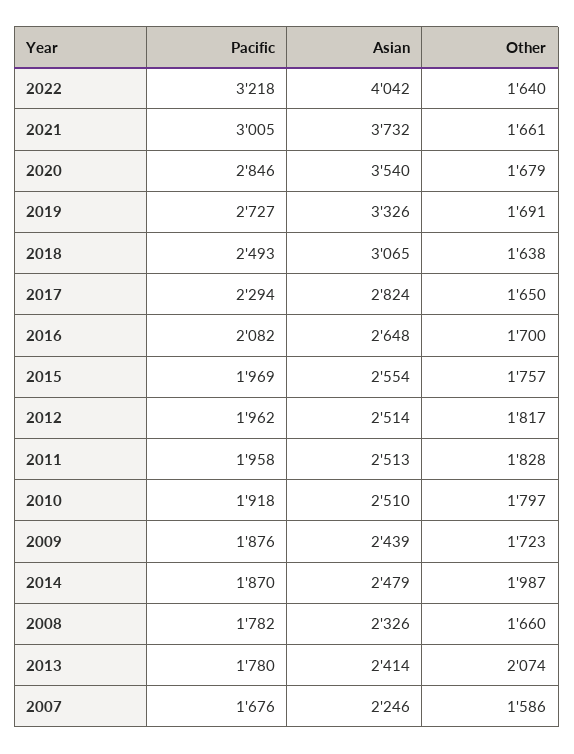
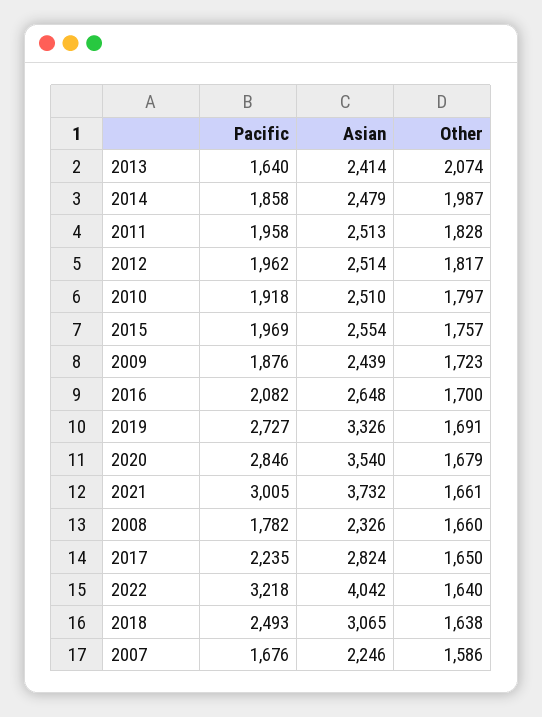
  {
    "Pacific": {
      "2022": 3218,
      "2021": 3005,
      "2020": 2846,
      "2019": 2727,
      "2018": 2493,
-     "2017": 2294,
+     "2017": 2235,
      "2016": 2082,
      "2015": 1969,
      "2012": 1962,
      "2011": 1958,
      "2010": 1918,
      "2009": 1876,
-     "2014": 1870,
+     "2014": 1858,
      "2008": 1782,
-     "2013": 1780,
+     "2013": 1640,
      "2007": 1676
    },
    "Asian": {
      "2022": 4042,
      "2021": 3732,
      "2020": 3540,
      "2019": 3326,
      "2018": 3065,
      "2017": 2824,
      "2016": 2648,
      "2015": 2554,
      "2012": 2514,
      "2011": 2513,
      "2010": 2510,
      "2009": 2439,
      "2014": 2479,
      "2008": 2326,
      "2013": 2414,
      "2007": 2246
    },
    "Other": {
      "2022": 1640,
      "2021": 1661,
      "2020": 1679,
      "2019": 1691,
      "2018": 1638,
      "2017": 1650,
      "2016": 1700,
      "2015": 1757,
      "2012": 1817,
      "2011": 1828,
      "2010": 1797,
      "2009": 1723,
      "2014": 1987,
      "2008": 1660,
      "2013": 2074,
      "2007": 1586
    }
  }

